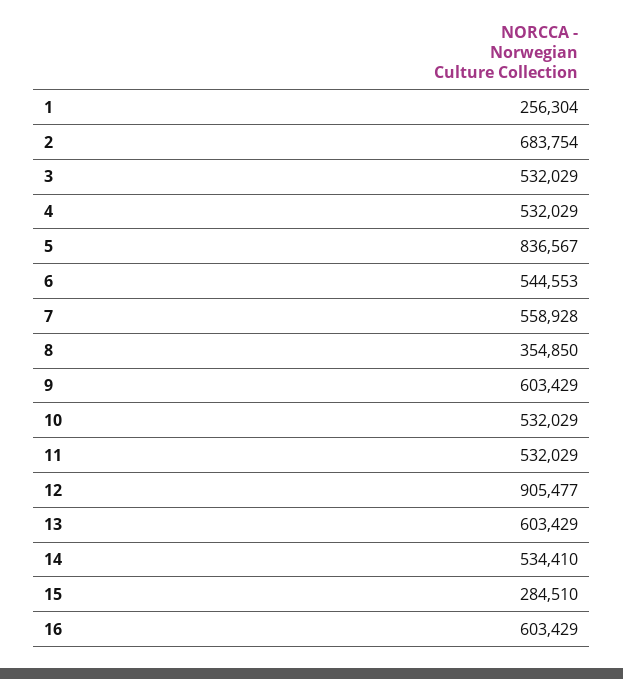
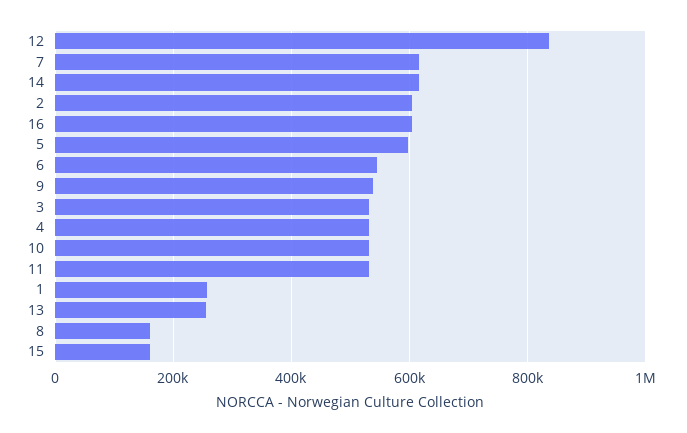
  {
    "1": 256304,
-   "2": 683754,
+   "2": 600000,
    "3": 532029,
    "4": 532029,
-   "5": 836567,
+   "5": 600000,
    "6": 544553,
-   "7": 558928,
+   "7": 620000,
-   "8": 354850,
+   "8": 160000,
-   "9": 603429,
+   "9": 540000,
    "10": 532029,
    "11": 532029,
-   "12": 905477,
+   "12": 840000,
-   "13": 603429,
+   "13": 260000,
-   "14": 534410,
+   "14": 620000,
-   "15": 284510,
+   "15": 160000,
    "16": 603429
  }

